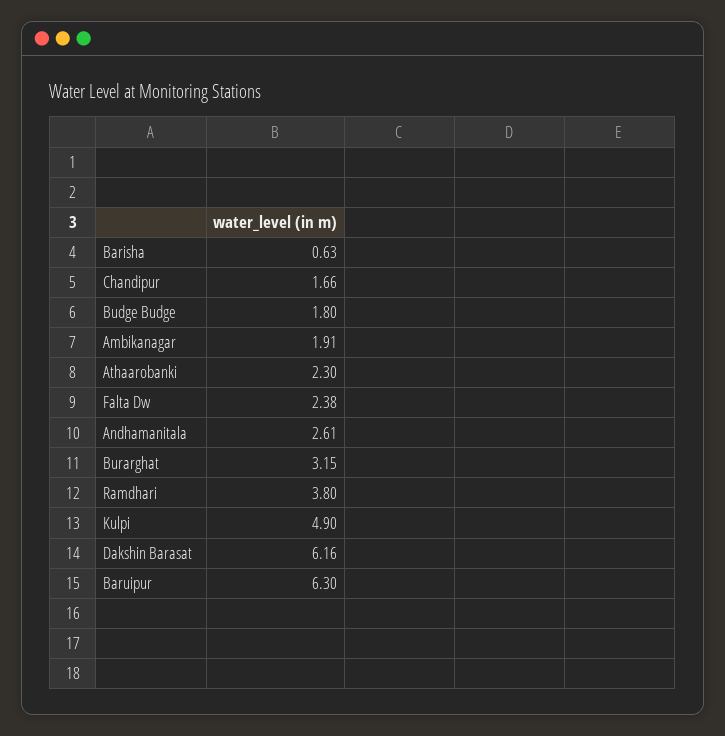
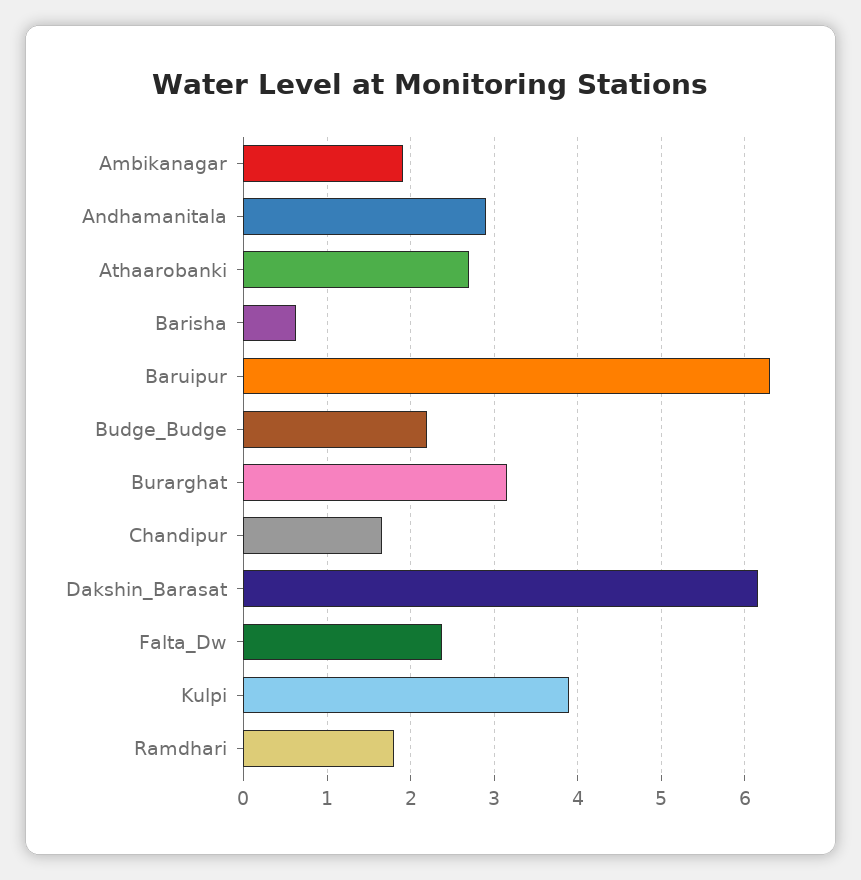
  {
    "Barisha": 0.63,
    "Chandipur": 1.66,
-   "Budge Budge": 1.8,
+   "Budge Budge": 2.2,
    "Ambikanagar": 1.91,
-   "Athaarobanki": 2.3,
+   "Athaarobanki": 2.7,
    "Falta Dw": 2.38,
-   "Andhamanitala": 2.61,
+   "Andhamanitala": 2.9,
    "Burarghat": 3.15,
-   "Ramdhari": 3.8,
+   "Ramdhari": 1.8,
-   "Kulpi": 4.9,
+   "Kulpi": 3.9,
    "Dakshin Barasat": 6.16,
    "Baruipur": 6.3
  }

